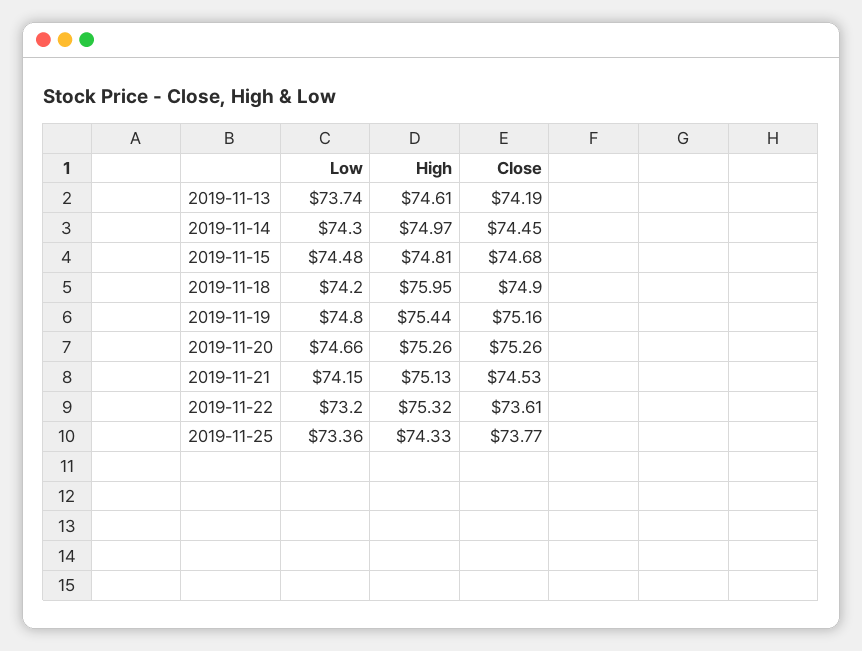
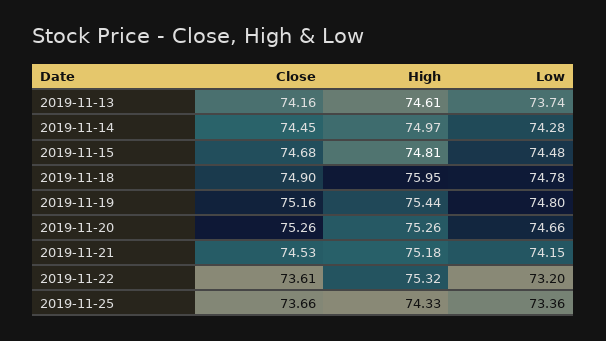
  {
    "Low": {
      "2019-11-13": 73.74,
-     "2019-11-14": 74.3,
+     "2019-11-14": 74.28,
      "2019-11-15": 74.48,
-     "2019-11-18": 74.2,
+     "2019-11-18": 74.78,
      "2019-11-19": 74.8,
      "2019-11-20": 74.66,
      "2019-11-21": 74.15,
      "2019-11-22": 73.2,
      "2019-11-25": 73.36
    },
    "High": {
      "2019-11-13": 74.61,
      "2019-11-14": 74.97,
      "2019-11-15": 74.81,
      "2019-11-18": 75.95,
      "2019-11-19": 75.44,
      "2019-11-20": 75.26,
-     "2019-11-21": 75.13,
+     "2019-11-21": 75.18,
      "2019-11-22": 75.32,
      "2019-11-25": 74.33
    },
    "Close": {
-     "2019-11-13": 74.19,
+     "2019-11-13": 74.16,
      "2019-11-14": 74.45,
      "2019-11-15": 74.68,
      "2019-11-18": 74.9,
      "2019-11-19": 75.16,
      "2019-11-20": 75.26,
      "2019-11-21": 74.53,
      "2019-11-22": 73.61,
-     "2019-11-25": 73.77
+     "2019-11-25": 73.66
    }
  }

